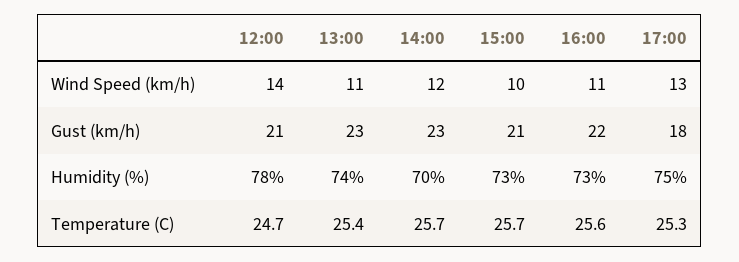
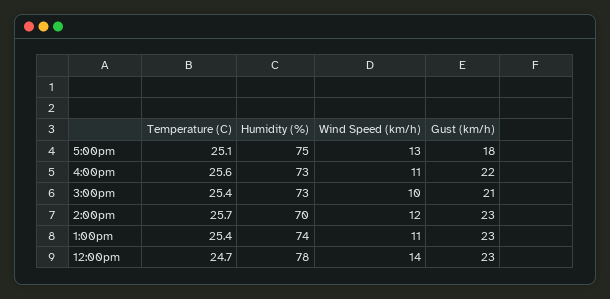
  {
    "12:00": {
      "Wind Speed (km/h)": 14,
-     "Gust (km/h)": 21,
+     "Gust (km/h)": 23,
      "Humidity (%)": 78,
      "Temperature (C)": 24.7
    },
    "13:00": {
      "Wind Speed (km/h)": 11,
      "Gust (km/h)": 23,
      "Humidity (%)": 74,
      "Temperature (C)": 25.4
    },
    "14:00": {
      "Wind Speed (km/h)": 12,
      "Gust (km/h)": 23,
      "Humidity (%)": 70,
      "Temperature (C)": 25.7
    },
    "15:00": {
      "Wind Speed (km/h)": 10,
      "Gust (km/h)": 21,
      "Humidity (%)": 73,
-     "Temperature (C)": 25.7
+     "Temperature (C)": 25.4
    },
    "16:00": {
      "Wind Speed (km/h)": 11,
      "Gust (km/h)": 22,
      "Humidity (%)": 73,
      "Temperature (C)": 25.6
    },
    "17:00": {
      "Wind Speed (km/h)": 13,
      "Gust (km/h)": 18,
      "Humidity (%)": 75,
-     "Temperature (C)": 25.3
+     "Temperature (C)": 25.1
    }
  }

